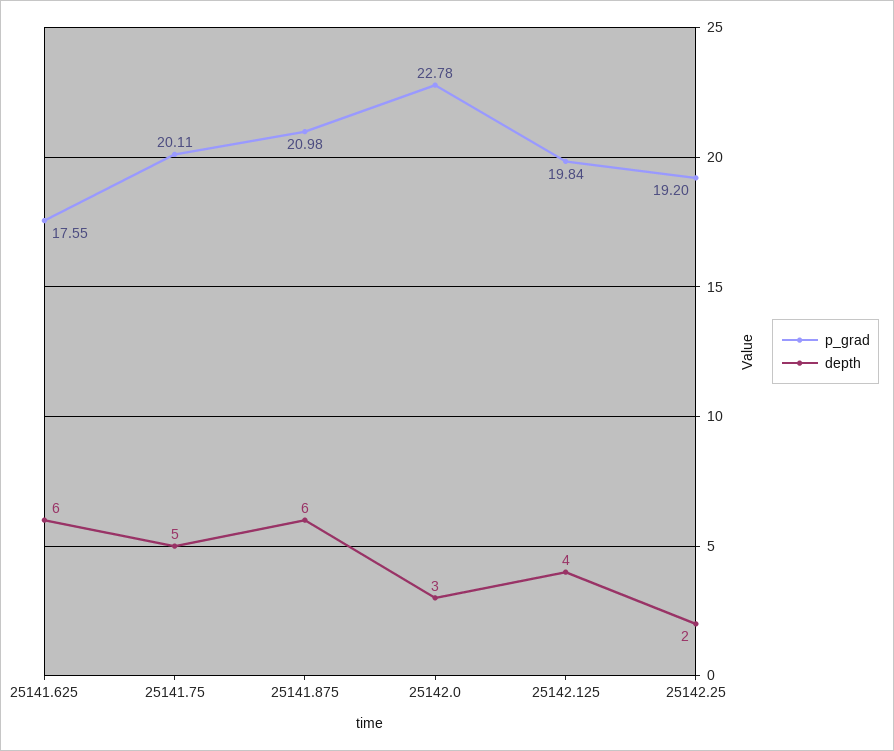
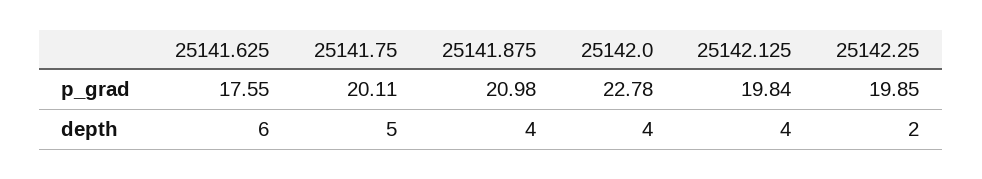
  {
    "p_grad": {
      "25141.625": 17.55,
      "25141.75": 20.11,
      "25141.875": 20.98,
      "25142.0": 22.78,
      "25142.125": 19.84,
-     "25142.25": 19.2
+     "25142.25": 19.85
    },
    "depth": {
      "25141.625": 6,
      "25141.75": 5,
-     "25141.875": 6,
+     "25141.875": 4,
-     "25142.0": 3,
+     "25142.0": 4,
      "25142.125": 4,
      "25142.25": 2
    }
  }

